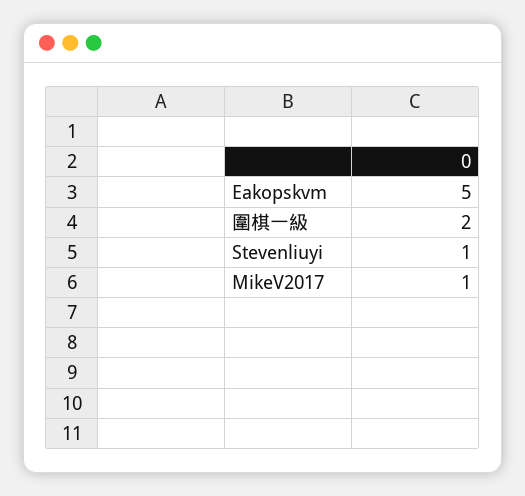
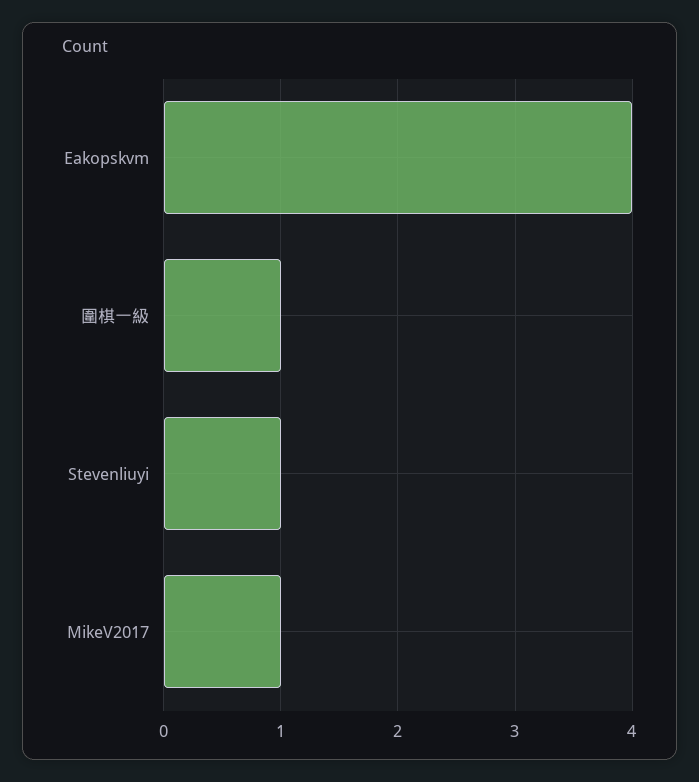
  {
-   "Eakopskvm": 5,
+   "Eakopskvm": 4,
-   "圍棋一級": 2,
+   "圍棋一級": 1,
    "Stevenliuyi": 1,
    "MikeV2017": 1
  }

